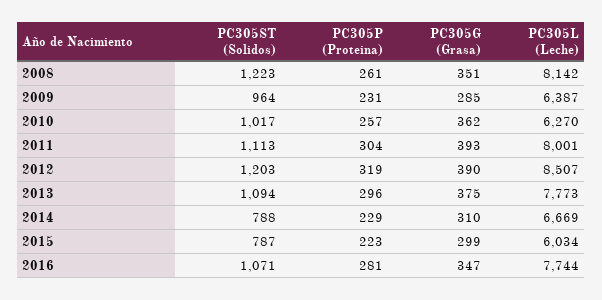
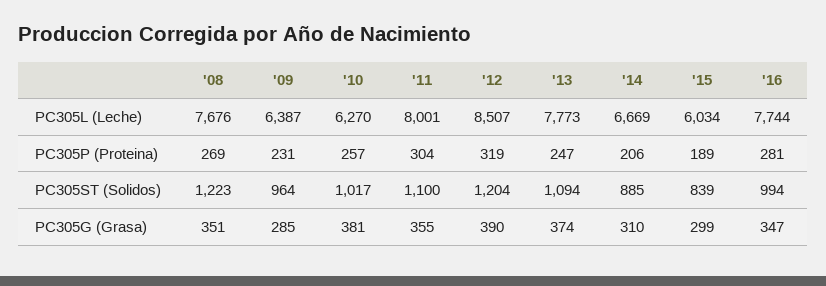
  {
    "PC305ST (Solidos)": {
      "2008": 1223,
      "2009": 964,
      "2010": 1017,
-     "2011": 1113,
+     "2011": 1100,
-     "2012": 1203,
+     "2012": 1204,
      "2013": 1094,
-     "2014": 788,
+     "2014": 885,
-     "2015": 787,
+     "2015": 839,
-     "2016": 1071
+     "2016": 994
    },
    "PC305P (Proteina)": {
-     "2008": 261,
+     "2008": 269,
      "2009": 231,
      "2010": 257,
      "2011": 304,
      "2012": 319,
-     "2013": 296,
+     "2013": 247,
-     "2014": 229,
+     "2014": 206,
-     "2015": 223,
+     "2015": 189,
      "2016": 281
    },
    "PC305G (Grasa)": {
      "2008": 351,
      "2009": 285,
-     "2010": 362,
+     "2010": 381,
-     "2011": 393,
+     "2011": 355,
      "2012": 390,
-     "2013": 375,
+     "2013": 374,
      "2014": 310,
      "2015": 299,
      "2016": 347
    },
    "PC305L (Leche)": {
-     "2008": 8142,
+     "2008": 7676,
      "2009": 6387,
      "2010": 6270,
      "2011": 8001,
      "2012": 8507,
      "2013": 7773,
      "2014": 6669,
      "2015": 6034,
      "2016": 7744
    }
  }

